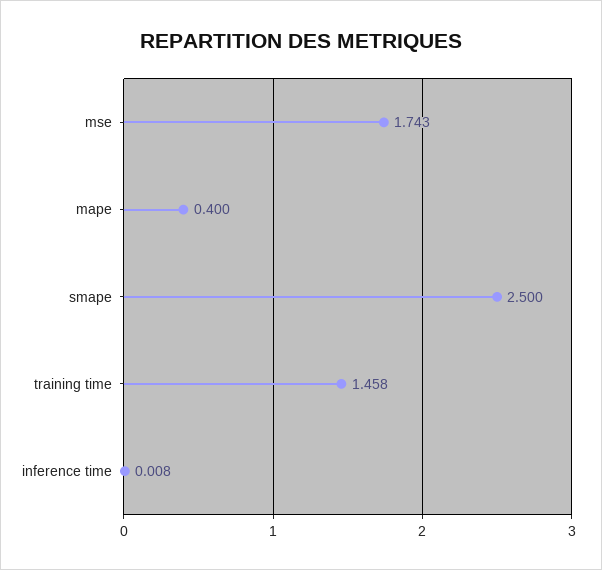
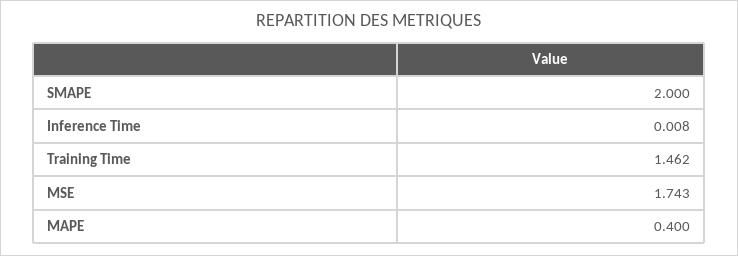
  {
    "mse": 1.743,
    "mape": 0.4,
-   "smape": 2.5,
+   "smape": 2,
-   "training time": 1.458,
+   "training time": 1.462,
    "inference time": 0.008
  }

